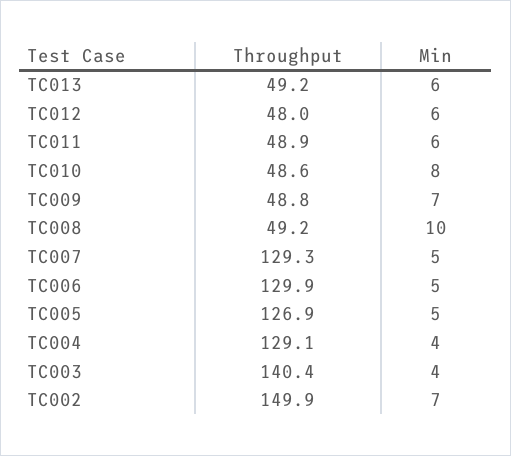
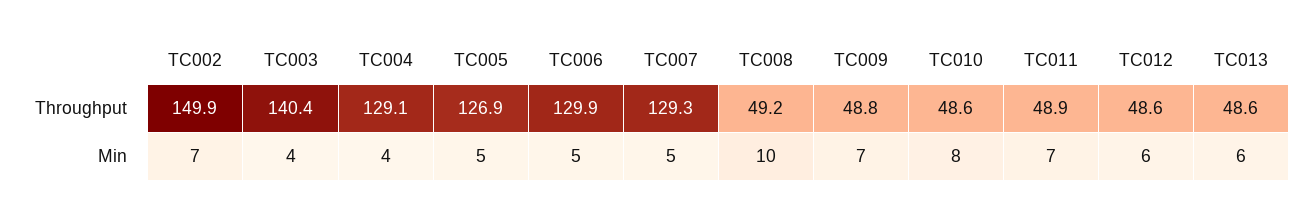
  {
    "Throughput": {
-     "TC013": 49.2,
+     "TC013": 48.6,
-     "TC012": 48,
+     "TC012": 48.6,
      "TC011": 48.9,
      "TC010": 48.6,
      "TC009": 48.8,
      "TC008": 49.2,
      "TC007": 129.3,
      "TC006": 129.9,
      "TC005": 126.9,
      "TC004": 129.1,
      "TC003": 140.4,
      "TC002": 149.9
    },
    "Min": {
      "TC013": 6,
      "TC012": 6,
-     "TC011": 6,
+     "TC011": 7,
      "TC010": 8,
      "TC009": 7,
      "TC008": 10,
      "TC007": 5,
      "TC006": 5,
      "TC005": 5,
      "TC004": 4,
      "TC003": 4,
      "TC002": 7
    }
  }

